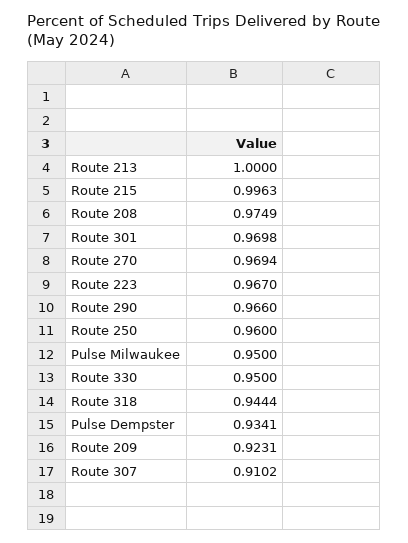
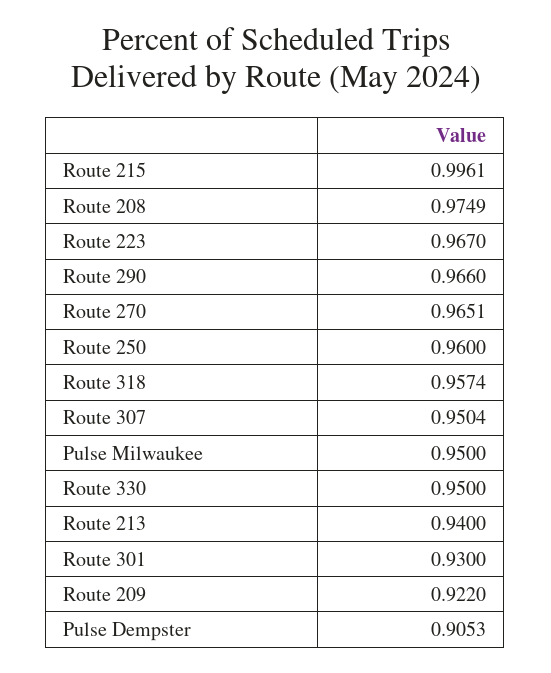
  {
-   "Route 213": 1,
+   "Route 213": 0.94,
-   "Route 215": 0.9963,
+   "Route 215": 0.9961,
    "Route 208": 0.9749,
-   "Route 301": 0.9698,
+   "Route 301": 0.93,
-   "Route 270": 0.9694,
+   "Route 270": 0.9651,
    "Route 223": 0.967,
    "Route 290": 0.966,
    "Route 250": 0.96,
    "Pulse Milwaukee": 0.95,
    "Route 330": 0.95,
-   "Route 318": 0.9444,
+   "Route 318": 0.9574,
-   "Pulse Dempster": 0.9341,
+   "Pulse Dempster": 0.9053,
-   "Route 209": 0.9231,
+   "Route 209": 0.922,
-   "Route 307": 0.9102
+   "Route 307": 0.9504
  }

